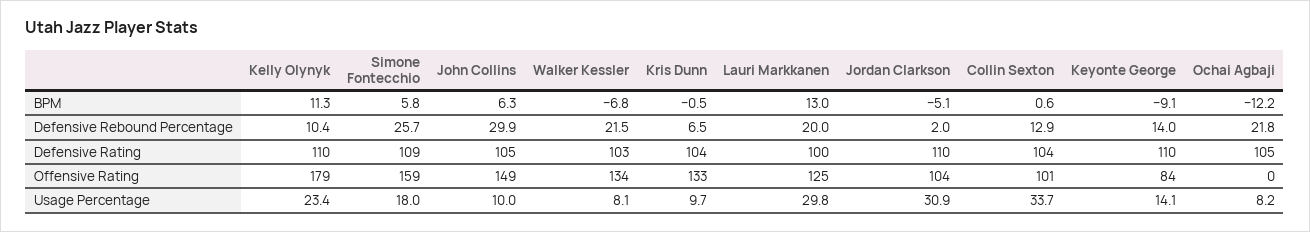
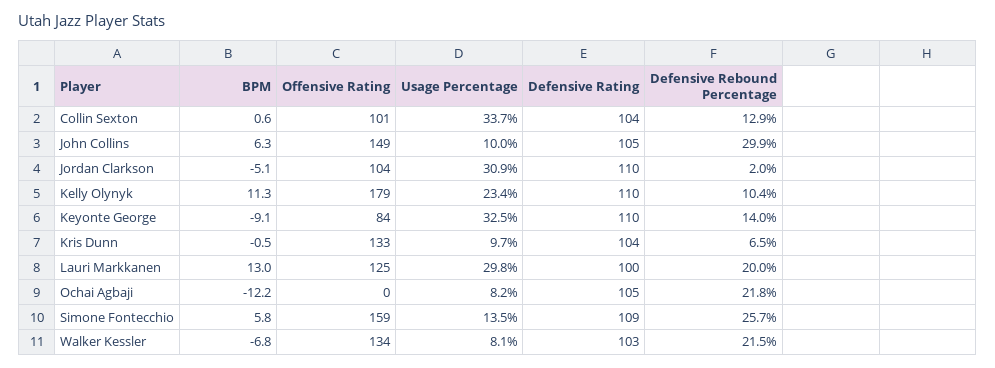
  {
    "Kelly Olynyk": {
      "BPM": 11.3,
      "Defensive Rebound Percentage": 10.4,
      "Defensive Rating": 110,
      "Offensive Rating": 179,
      "Usage Percentage": 23.4
    },
    "Simone Fontecchio": {
      "BPM": 5.8,
      "Defensive Rebound Percentage": 25.7,
      "Defensive Rating": 109,
      "Offensive Rating": 159,
-     "Usage Percentage": 18
+     "Usage Percentage": 13.5
    },
    "John Collins": {
      "BPM": 6.3,
      "Defensive Rebound Percentage": 29.9,
      "Defensive Rating": 105,
      "Offensive Rating": 149,
      "Usage Percentage": 10
    },
    "Walker Kessler": {
      "BPM": -6.8,
      "Defensive Rebound Percentage": 21.5,
      "Defensive Rating": 103,
      "Offensive Rating": 134,
      "Usage Percentage": 8.1
    },
    "Kris Dunn": {
      "BPM": -0.5,
      "Defensive Rebound Percentage": 6.5,
      "Defensive Rating": 104,
      "Offensive Rating": 133,
      "Usage Percentage": 9.7
    },
    "Lauri Markkanen": {
      "BPM": 13,
      "Defensive Rebound Percentage": 20,
      "Defensive Rating": 100,
      "Offensive Rating": 125,
      "Usage Percentage": 29.8
    },
    "Jordan Clarkson": {
      "BPM": -5.1,
      "Defensive Rebound Percentage": 2,
      "Defensive Rating": 110,
      "Offensive Rating": 104,
      "Usage Percentage": 30.9
    },
    "Collin Sexton": {
      "BPM": 0.6,
      "Defensive Rebound Percentage": 12.9,
      "Defensive Rating": 104,
      "Offensive Rating": 101,
      "Usage Percentage": 33.7
    },
    "Keyonte George": {
      "BPM": -9.1,
      "Defensive Rebound Percentage": 14,
      "Defensive Rating": 110,
      "Offensive Rating": 84,
-     "Usage Percentage": 14.1
+     "Usage Percentage": 32.5
    },
    "Ochai Agbaji": {
      "BPM": -12.2,
      "Defensive Rebound Percentage": 21.8,
      "Defensive Rating": 105,
      "Offensive Rating": 0,
      "Usage Percentage": 8.2
    }
  }

